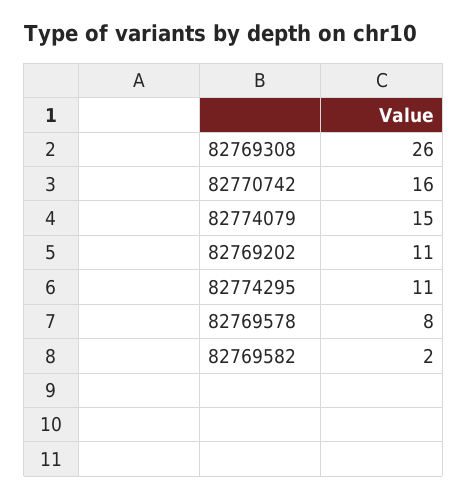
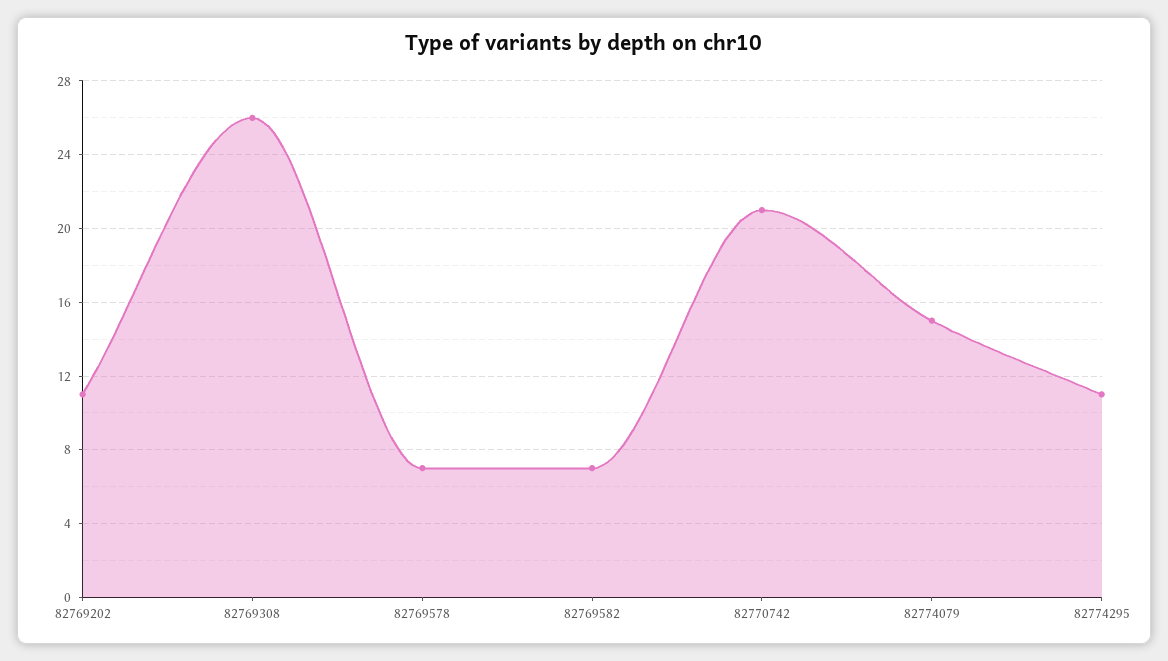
  {
    "82769308": 26,
-   "82770742": 16,
+   "82770742": 21,
    "82774079": 15,
    "82769202": 11,
    "82774295": 11,
-   "82769578": 8,
+   "82769578": 7,
-   "82769582": 2
+   "82769582": 7
  }

